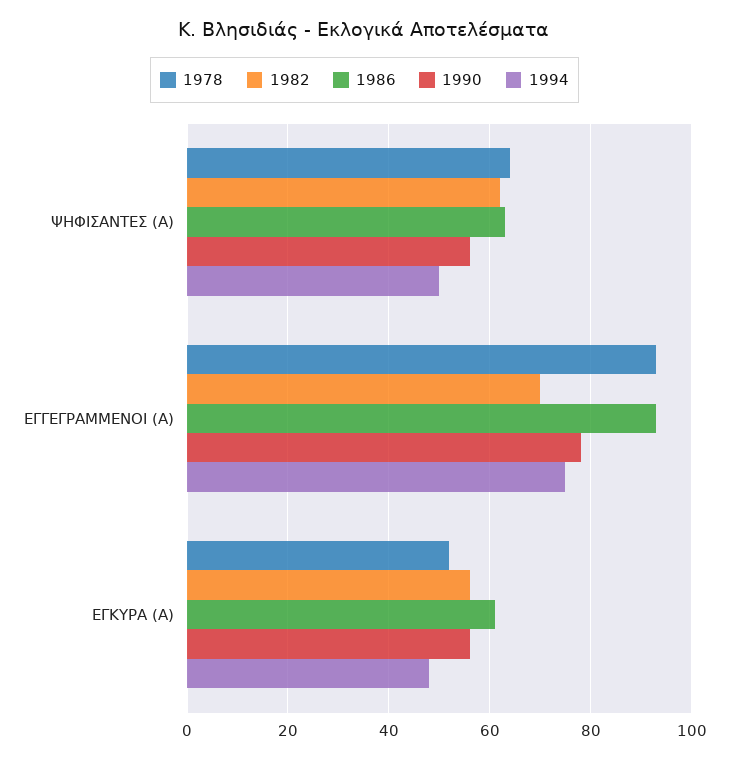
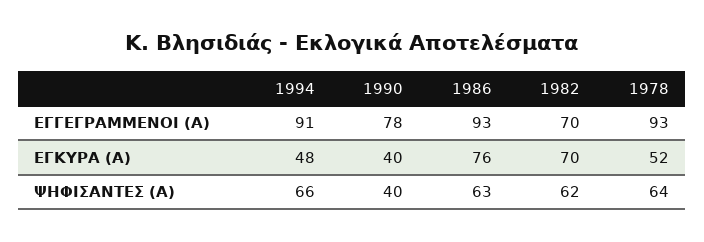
  {
    "1978": {
      "ΨΗΦΙΣΑΝΤΕΣ (Α)": 64,
      "ΕΓΓΕΓΡΑΜΜΕΝΟΙ (Α)": 93,
      "ΕΓΚΥΡΑ (Α)": 52
    },
    "1982": {
      "ΨΗΦΙΣΑΝΤΕΣ (Α)": 62,
      "ΕΓΓΕΓΡΑΜΜΕΝΟΙ (Α)": 70,
-     "ΕΓΚΥΡΑ (Α)": 55
+     "ΕΓΚΥΡΑ (Α)": 70
    },
    "1986": {
      "ΨΗΦΙΣΑΝΤΕΣ (Α)": 63,
      "ΕΓΓΕΓΡΑΜΜΕΝΟΙ (Α)": 93,
-     "ΕΓΚΥΡΑ (Α)": 60
+     "ΕΓΚΥΡΑ (Α)": 76
    },
    "1990": {
-     "ΨΗΦΙΣΑΝΤΕΣ (Α)": 55,
+     "ΨΗΦΙΣΑΝΤΕΣ (Α)": 40,
      "ΕΓΓΕΓΡΑΜΜΕΝΟΙ (Α)": 78,
-     "ΕΓΚΥΡΑ (Α)": 55
+     "ΕΓΚΥΡΑ (Α)": 40
    },
    "1994": {
-     "ΨΗΦΙΣΑΝΤΕΣ (Α)": 50,
+     "ΨΗΦΙΣΑΝΤΕΣ (Α)": 66,
-     "ΕΓΓΕΓΡΑΜΜΕΝΟΙ (Α)": 75,
+     "ΕΓΓΕΓΡΑΜΜΕΝΟΙ (Α)": 91,
      "ΕΓΚΥΡΑ (Α)": 48
    }
  }

